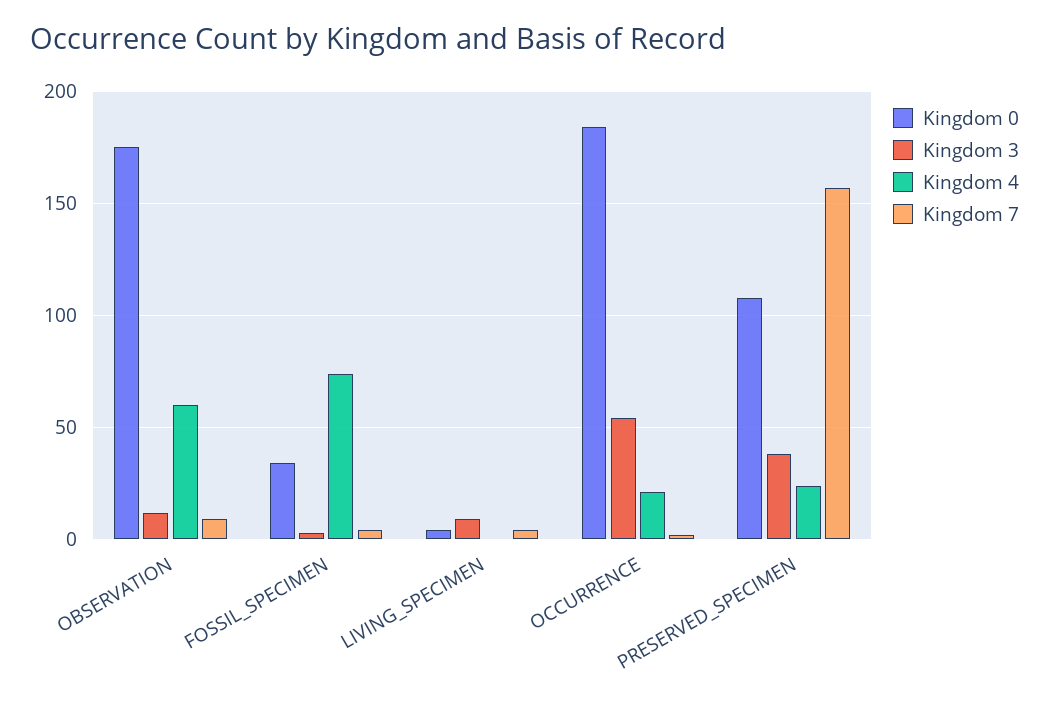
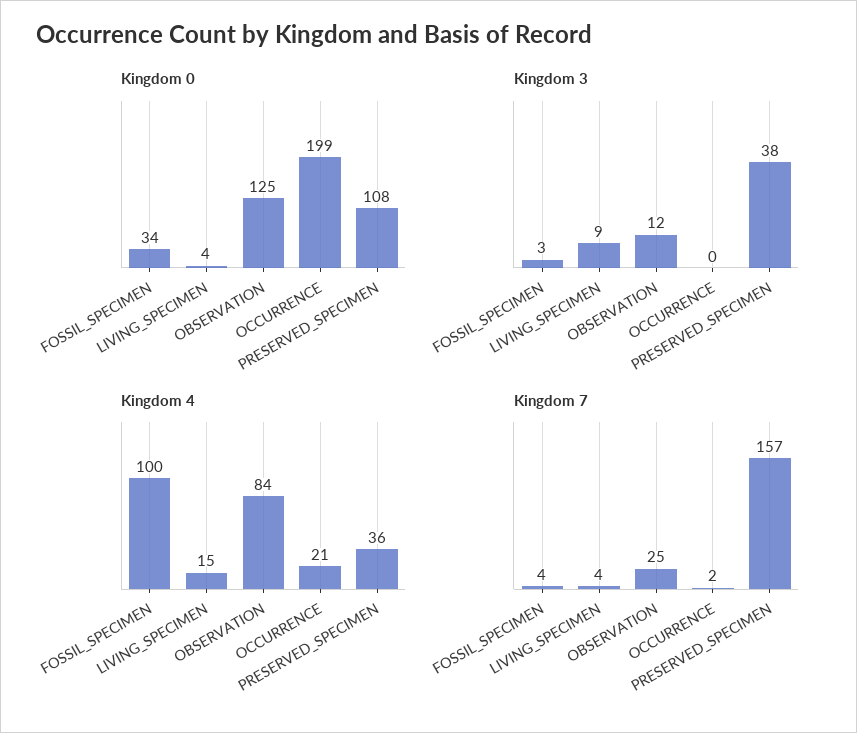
  {
    "Kingdom 0": {
-     "OBSERVATION": 175,
+     "OBSERVATION": 125,
      "FOSSIL_SPECIMEN": 34,
      "LIVING_SPECIMEN": 4,
-     "OCCURRENCE": 185,
+     "OCCURRENCE": 199,
      "PRESERVED_SPECIMEN": 108
    },
    "Kingdom 3": {
      "OBSERVATION": 12,
      "FOSSIL_SPECIMEN": 3,
      "LIVING_SPECIMEN": 9,
-     "OCCURRENCE": 55,
+     "OCCURRENCE": 0,
      "PRESERVED_SPECIMEN": 38
    },
    "Kingdom 4": {
-     "OBSERVATION": 60,
+     "OBSERVATION": 84,
-     "FOSSIL_SPECIMEN": 75,
+     "FOSSIL_SPECIMEN": 100,
-     "LIVING_SPECIMEN": 0,
+     "LIVING_SPECIMEN": 15,
      "OCCURRENCE": 21,
-     "PRESERVED_SPECIMEN": 25
+     "PRESERVED_SPECIMEN": 36
    },
    "Kingdom 7": {
-     "OBSERVATION": 10,
+     "OBSERVATION": 25,
      "FOSSIL_SPECIMEN": 4,
      "LIVING_SPECIMEN": 4,
      "OCCURRENCE": 2,
      "PRESERVED_SPECIMEN": 157
    }
  }

